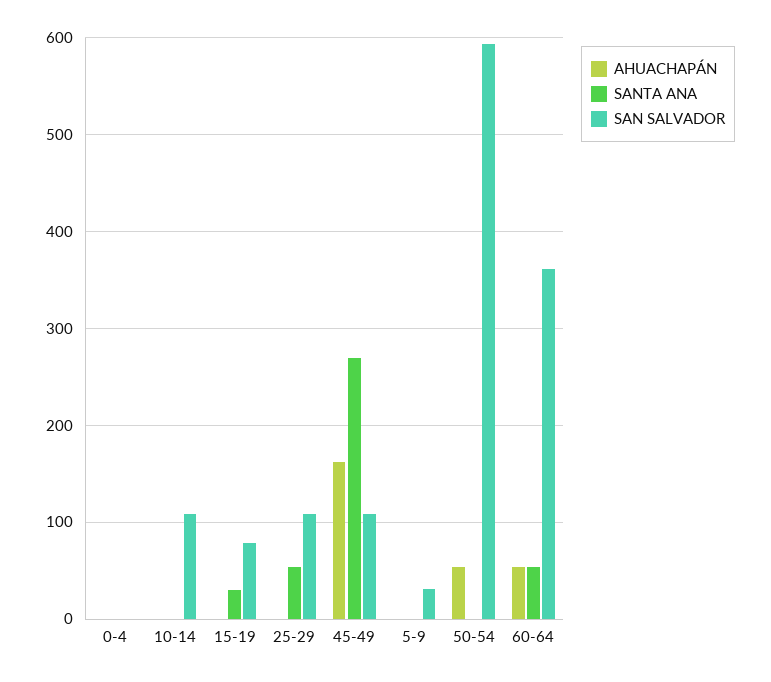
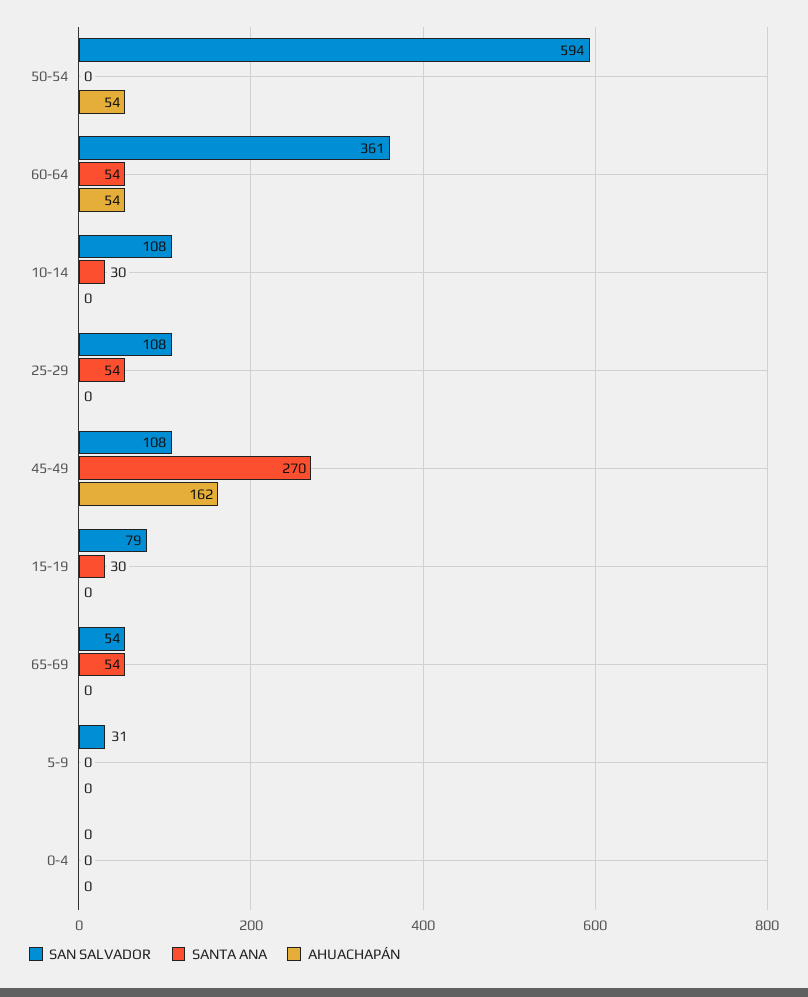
  {
    "AHUACHAPÁN": {
      "0-4": 0,
      "10-14": 0,
      "15-19": 0,
      "25-29": 0,
      "45-49": 162,
      "5-9": 0,
      "50-54": 54,
-     "60-64": 54
+     "60-64": 54,
+     "65-69": 0
    },
    "SANTA ANA": {
      "0-4": 0,
-     "10-14": 0,
+     "10-14": 30,
      "15-19": 30,
      "25-29": 54,
      "45-49": 270,
      "5-9": 0,
      "50-54": 0,
-     "60-64": 54
+     "60-64": 54,
+     "65-69": 54
    },
    "SAN SALVADOR": {
      "0-4": 0,
      "10-14": 108,
      "15-19": 79,
      "25-29": 108,
      "45-49": 108,
      "5-9": 31,
      "50-54": 594,
-     "60-64": 361
+     "60-64": 361,
+     "65-69": 54
    }
  }

